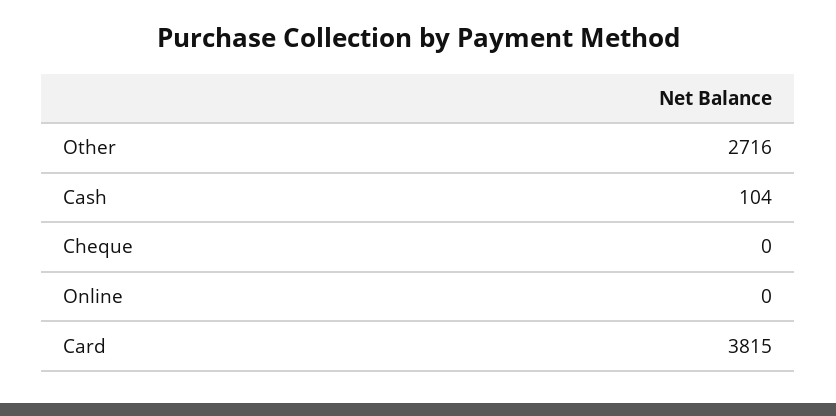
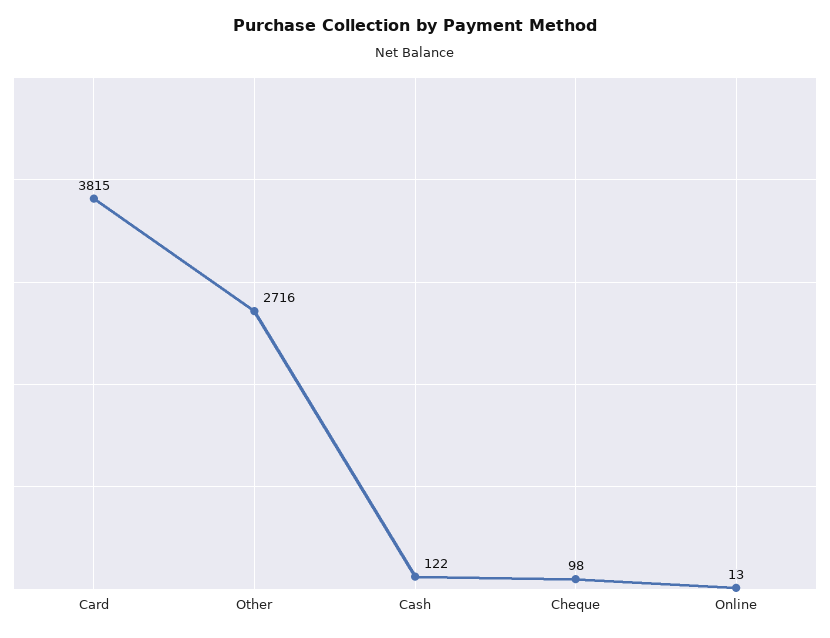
  {
    "Other": 2716,
-   "Cash": 104,
+   "Cash": 122,
-   "Cheque": 0,
+   "Cheque": 98,
-   "Online": 0,
+   "Online": 13,
    "Card": 3815
  }

